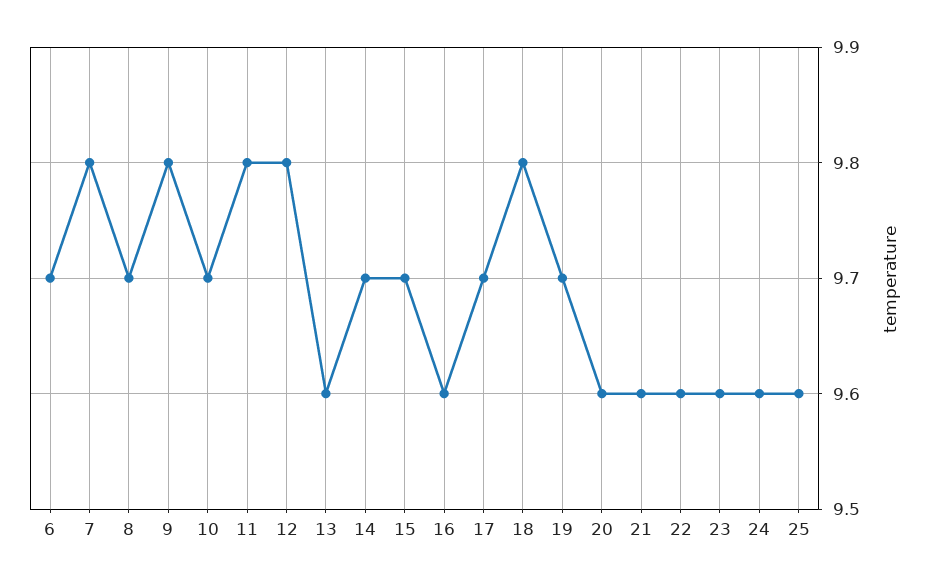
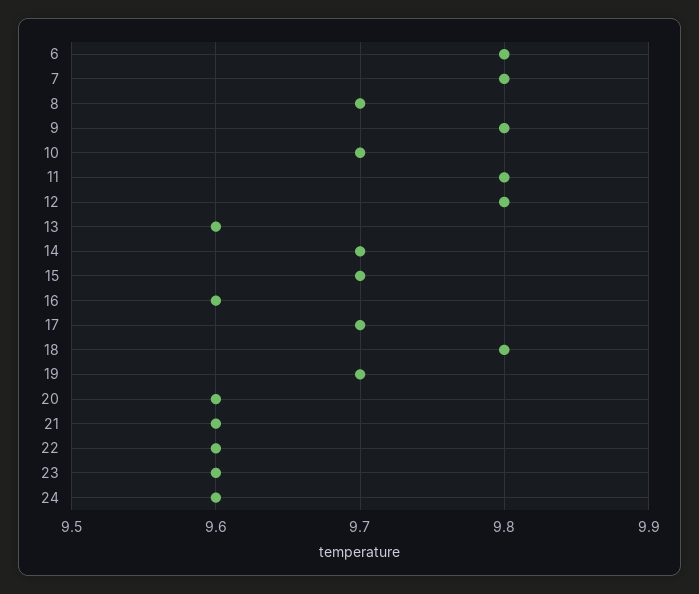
  {
-   "6": 9.7,
+   "6": 9.8,
    "7": 9.8,
    "8": 9.7,
    "9": 9.8,
    "10": 9.7,
    "11": 9.8,
    "12": 9.8,
    "13": 9.6,
    "14": 9.7,
    "15": 9.7,
    "16": 9.6,
    "17": 9.7,
    "18": 9.8,
    "19": 9.7,
    "20": 9.6,
    "21": 9.6,
    "22": 9.6,
    "23": 9.6,
-   "24": 9.6,
+   "24": 9.6
-   "25": 9.6
  }

